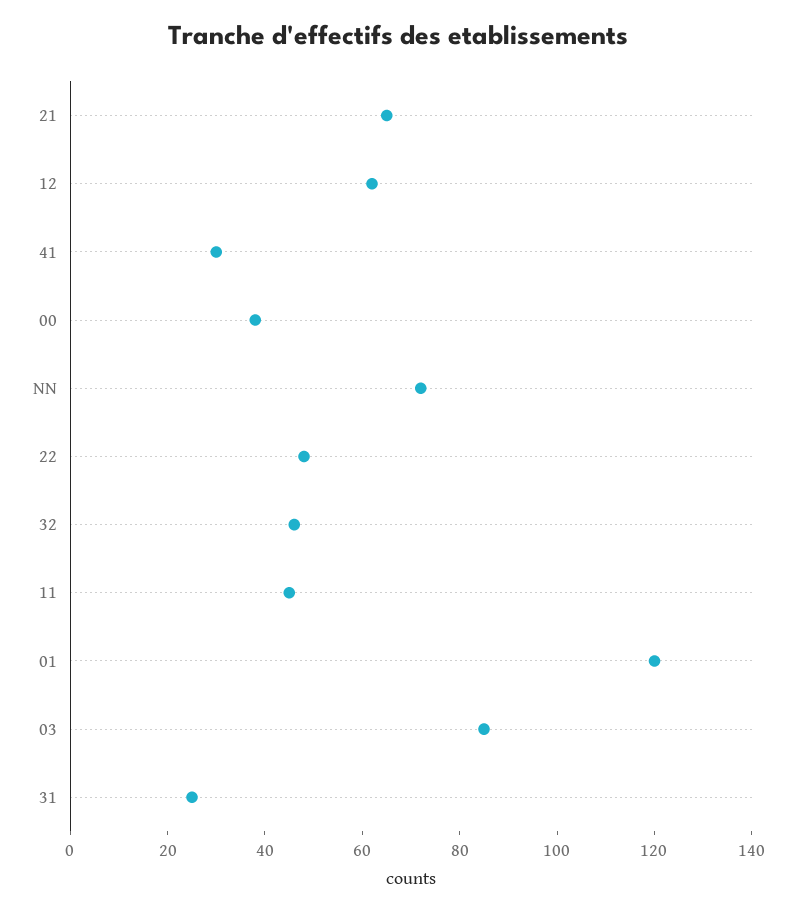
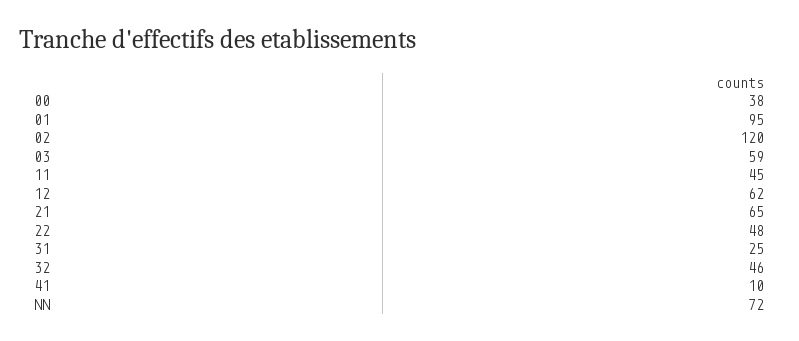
  {
    "21": 65,
    "12": 62,
-   "41": 30,
+   "41": 10,
    "00": 38,
    "NN": 72,
    "22": 48,
    "32": 46,
    "11": 45,
-   "01": 120,
+   "01": 95,
-   "03": 85,
+   "03": 59,
-   "31": 25
+   "31": 25,
+   "02": 120
  }

